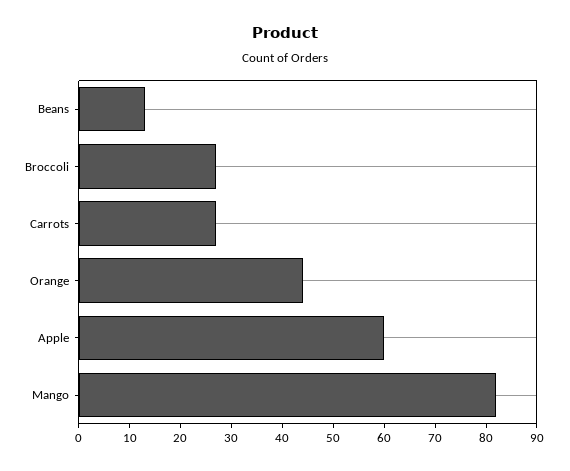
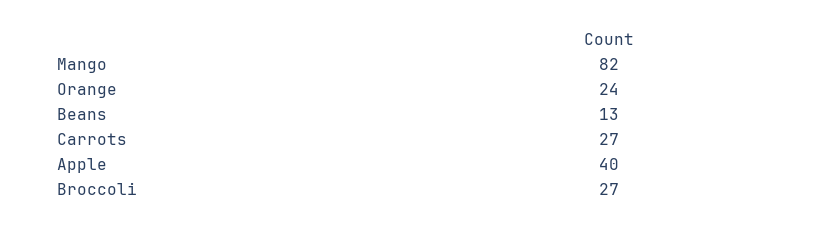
  {
    "Beans": 13,
    "Broccoli": 27,
    "Carrots": 27,
-   "Orange": 45,
+   "Orange": 24,
-   "Apple": 60,
+   "Apple": 40,
    "Mango": 82
  }

